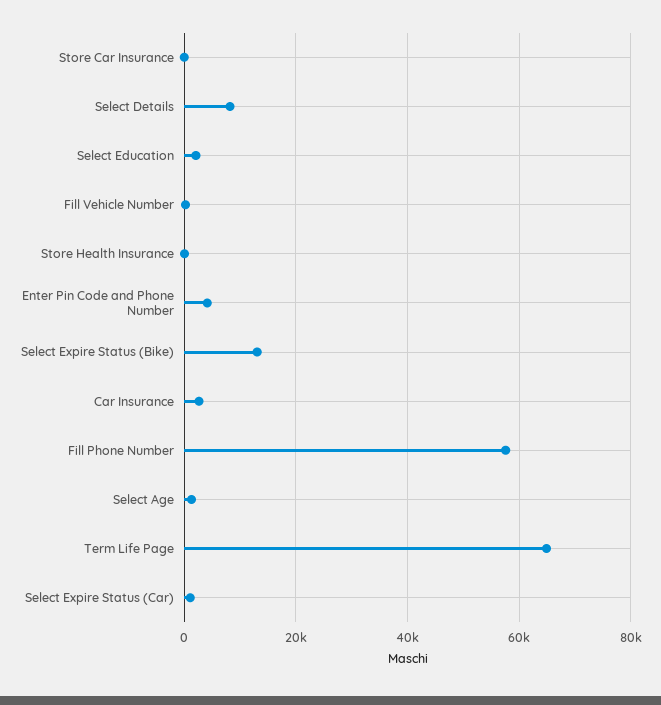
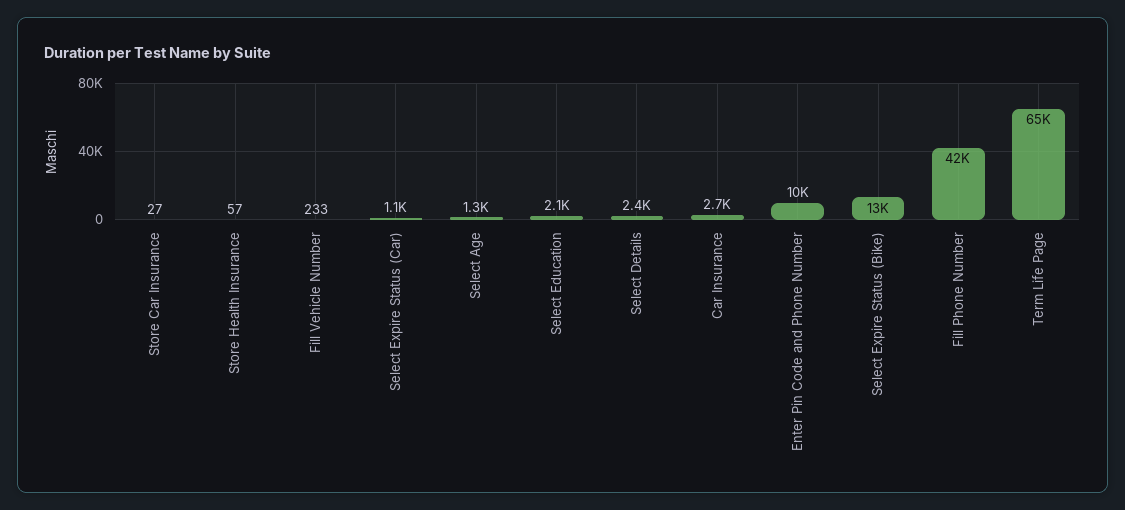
  {
    "Store Car Insurance": 27,
-   "Select Details": 8000,
+   "Select Details": 2400,
    "Select Education": 2100,
    "Fill Vehicle Number": 233,
    "Store Health Insurance": 57,
-   "Enter Pin Code and Phone Number": 4000,
+   "Enter Pin Code and Phone Number": 10000,
    "Select Expire Status (Bike)": 13000,
    "Car Insurance": 2700,
-   "Fill Phone Number": 58000,
+   "Fill Phone Number": 42000,
    "Select Age": 1300,
    "Term Life Page": 65000,
    "Select Expire Status (Car)": 1100
  }

